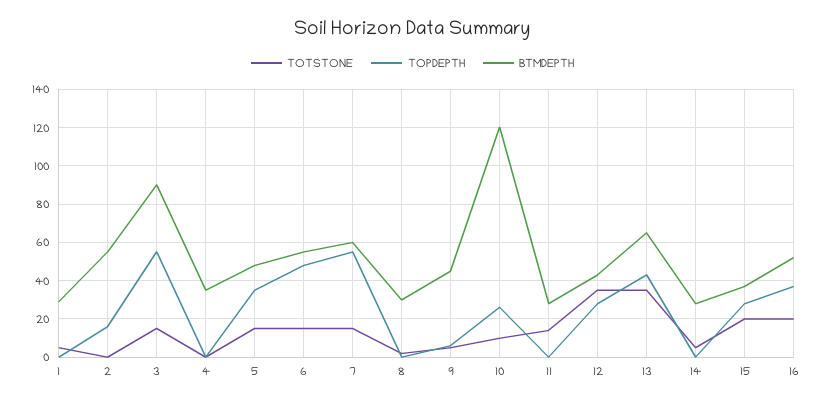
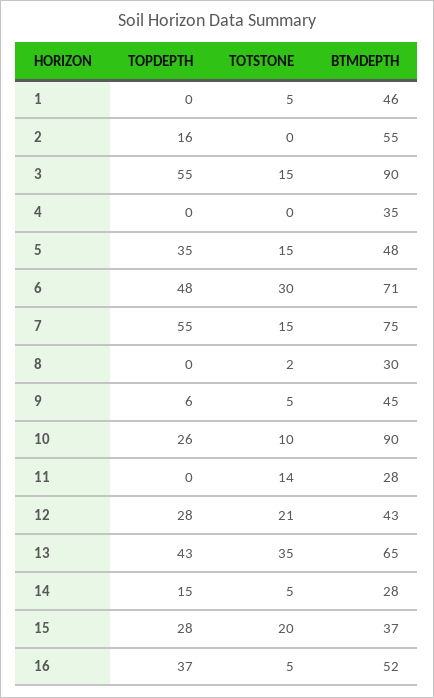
  {
    "TOTSTONE": {
      "1": 5,
      "2": 0,
      "3": 15,
      "4": 0,
      "5": 15,
-     "6": 15,
+     "6": 30,
      "7": 15,
      "8": 2,
      "9": 5,
      "10": 10,
      "11": 14,
-     "12": 35,
+     "12": 21,
      "13": 35,
      "14": 5,
      "15": 20,
-     "16": 20
+     "16": 5
    },
    "TOPDEPTH": {
      "1": 0,
      "2": 16,
      "3": 55,
      "4": 0,
      "5": 35,
      "6": 48,
      "7": 55,
      "8": 0,
      "9": 6,
      "10": 26,
      "11": 0,
      "12": 28,
      "13": 43,
-     "14": 0,
+     "14": 15,
      "15": 28,
      "16": 37
    },
    "BTMDEPTH": {
-     "1": 30,
+     "1": 46,
      "2": 55,
      "3": 90,
      "4": 35,
      "5": 48,
-     "6": 55,
+     "6": 71,
-     "7": 60,
+     "7": 75,
      "8": 30,
      "9": 45,
-     "10": 120,
+     "10": 90,
      "11": 28,
      "12": 43,
      "13": 65,
      "14": 28,
      "15": 37,
      "16": 52
    }
  }

